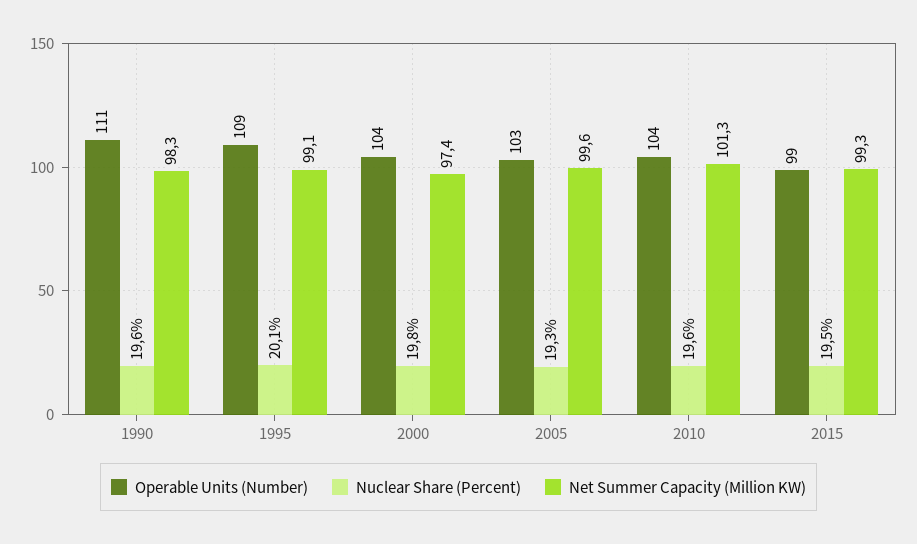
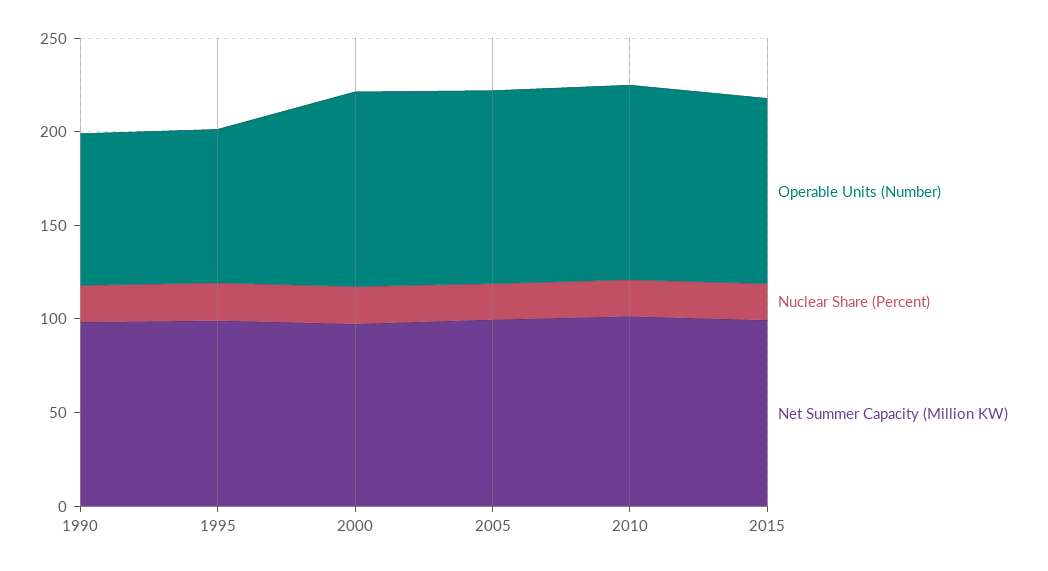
  {
    "Operable Units (Number)": {
-     "1990": 111,
+     "1990": 80,
-     "1995": 109,
+     "1995": 80,
      "2000": 104,
      "2005": 103,
      "2010": 104,
      "2015": 99
    },
    "Nuclear Share (Percent)": {
      "1990": 19.6,
      "1995": 20.1,
      "2000": 19.8,
      "2005": 19.3,
      "2010": 19.6,
      "2015": 19.5
    },
    "Net Summer Capacity (Million KW)": {
      "1990": 98.3,
      "1995": 99.1,
      "2000": 97.4,
      "2005": 99.6,
      "2010": 101.3,
      "2015": 99.3
    }
  }

